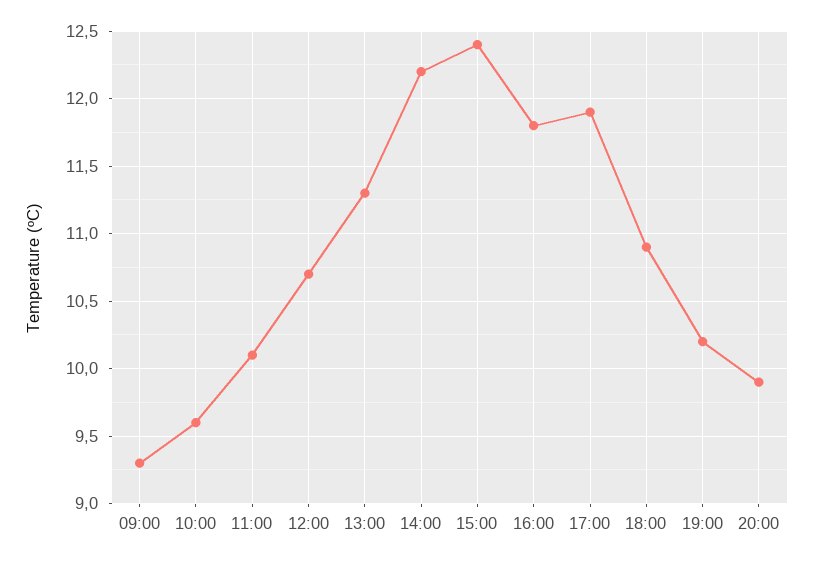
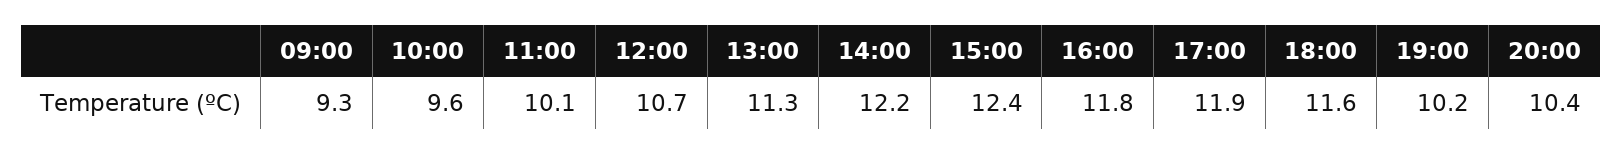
  {
    "09:00": 9.3,
    "10:00": 9.6,
    "11:00": 10.1,
    "12:00": 10.7,
    "13:00": 11.3,
    "14:00": 12.2,
    "15:00": 12.4,
    "16:00": 11.8,
    "17:00": 11.9,
-   "18:00": 10.9,
+   "18:00": 11.6,
    "19:00": 10.2,
-   "20:00": 9.9
+   "20:00": 10.4
  }

